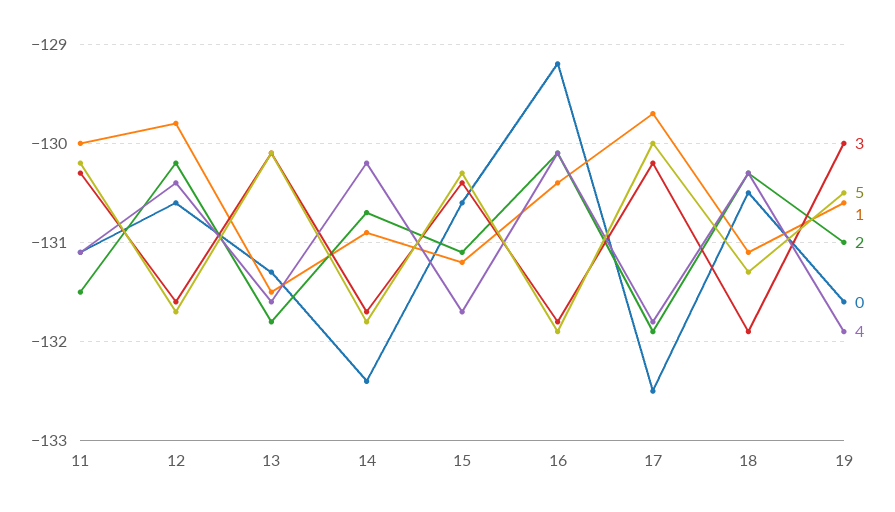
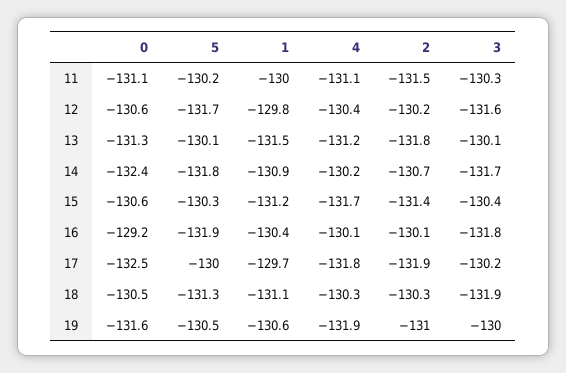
  {
    "3": {
      "11": -130.3,
      "12": -131.6,
      "13": -130.1,
      "14": -131.7,
      "15": -130.4,
      "16": -131.8,
      "17": -130.2,
      "18": -131.9,
      "19": -130
    },
    "5": {
      "11": -130.2,
      "12": -131.7,
      "13": -130.1,
      "14": -131.8,
      "15": -130.3,
      "16": -131.9,
      "17": -130,
      "18": -131.3,
      "19": -130.5
    },
    "1": {
      "11": -130,
      "12": -129.8,
      "13": -131.5,
      "14": -130.9,
      "15": -131.2,
      "16": -130.4,
      "17": -129.7,
      "18": -131.1,
      "19": -130.6
    },
    "2": {
      "11": -131.5,
      "12": -130.2,
      "13": -131.8,
      "14": -130.7,
-     "15": -131.1,
+     "15": -131.4,
      "16": -130.1,
      "17": -131.9,
      "18": -130.3,
      "19": -131
    },
    "0": {
      "11": -131.1,
      "12": -130.6,
      "13": -131.3,
      "14": -132.4,
      "15": -130.6,
      "16": -129.2,
      "17": -132.5,
      "18": -130.5,
      "19": -131.6
    },
    "4": {
      "11": -131.1,
      "12": -130.4,
-     "13": -131.6,
+     "13": -131.2,
      "14": -130.2,
      "15": -131.7,
      "16": -130.1,
      "17": -131.8,
      "18": -130.3,
      "19": -131.9
    }
  }

